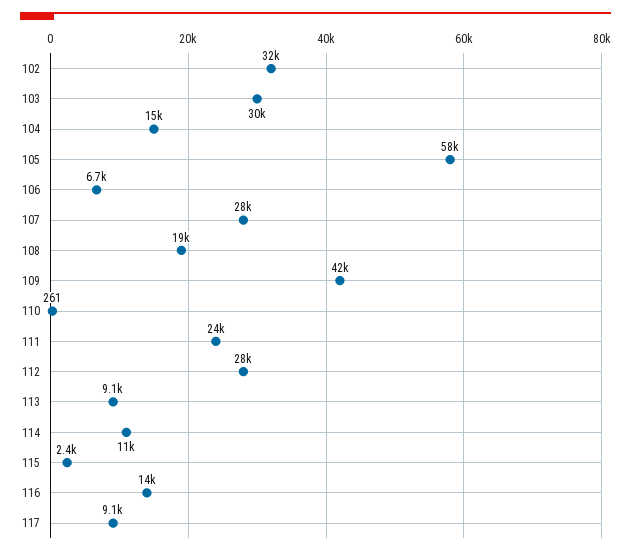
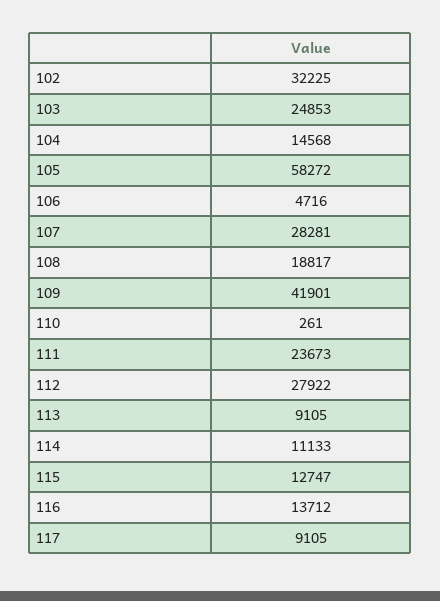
  {
    "102": 32225,
-   "103": 30000,
+   "103": 24853,
    "104": 14568,
    "105": 58272,
-   "106": 6700,
+   "106": 4716,
    "107": 28281,
    "108": 18817,
    "109": 41901,
    "110": 261,
    "111": 23673,
    "112": 27922,
    "113": 9105,
    "114": 11133,
-   "115": 2400,
+   "115": 12747,
    "116": 13712,
    "117": 9105
  }

